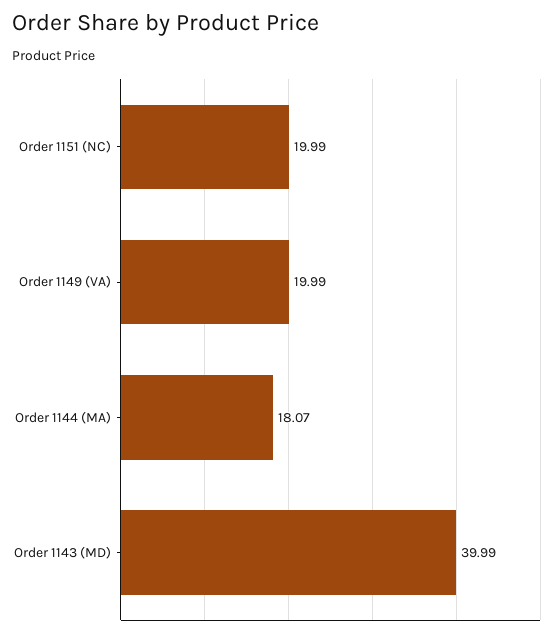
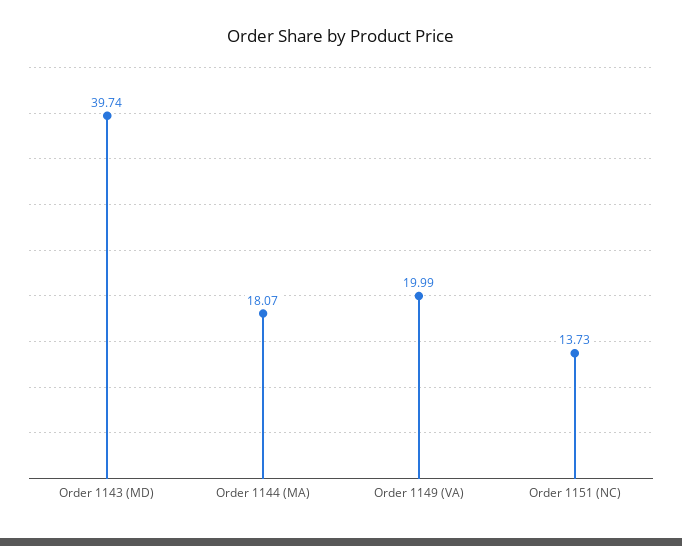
  {
-   "Order 1151 (NC)": 19.99,
+   "Order 1151 (NC)": 13.73,
    "Order 1149 (VA)": 19.99,
    "Order 1144 (MA)": 18.07,
-   "Order 1143 (MD)": 39.99
+   "Order 1143 (MD)": 39.74
  }

